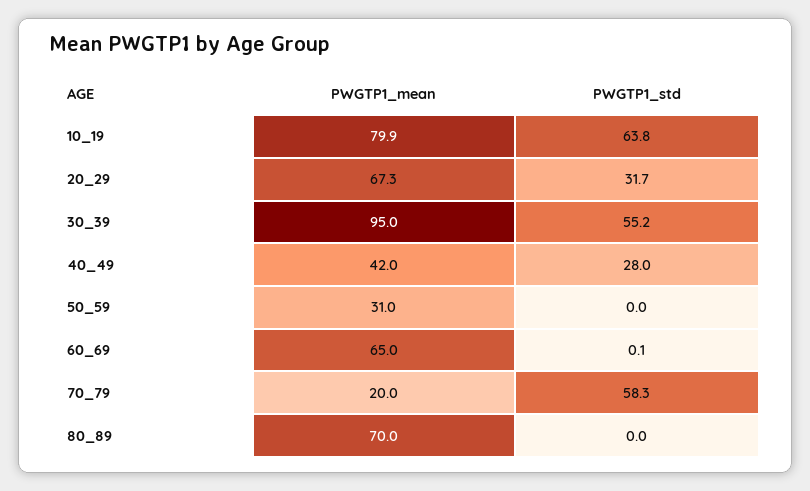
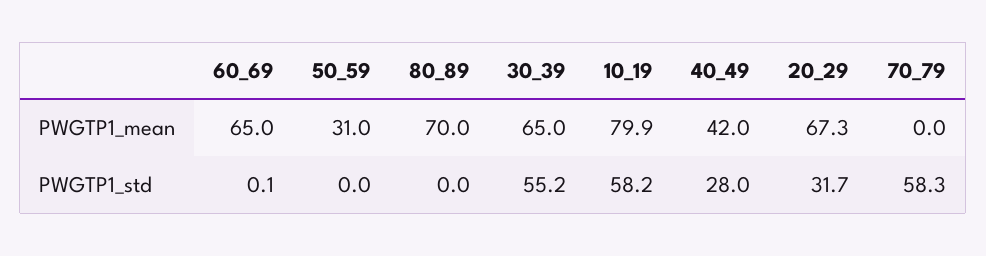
  {
    "PWGTP1_mean": {
      "10_19": 79.9,
      "20_29": 67.3,
-     "30_39": 95,
+     "30_39": 65,
      "40_49": 42,
      "50_59": 31,
      "60_69": 65,
-     "70_79": 20,
+     "70_79": 0,
      "80_89": 70
    },
    "PWGTP1_std": {
-     "10_19": 63.8,
+     "10_19": 58.2,
      "20_29": 31.7,
      "30_39": 55.2,
      "40_49": 28,
      "50_59": 0,
      "60_69": 0.1,
      "70_79": 58.3,
      "80_89": 0
    }
  }

